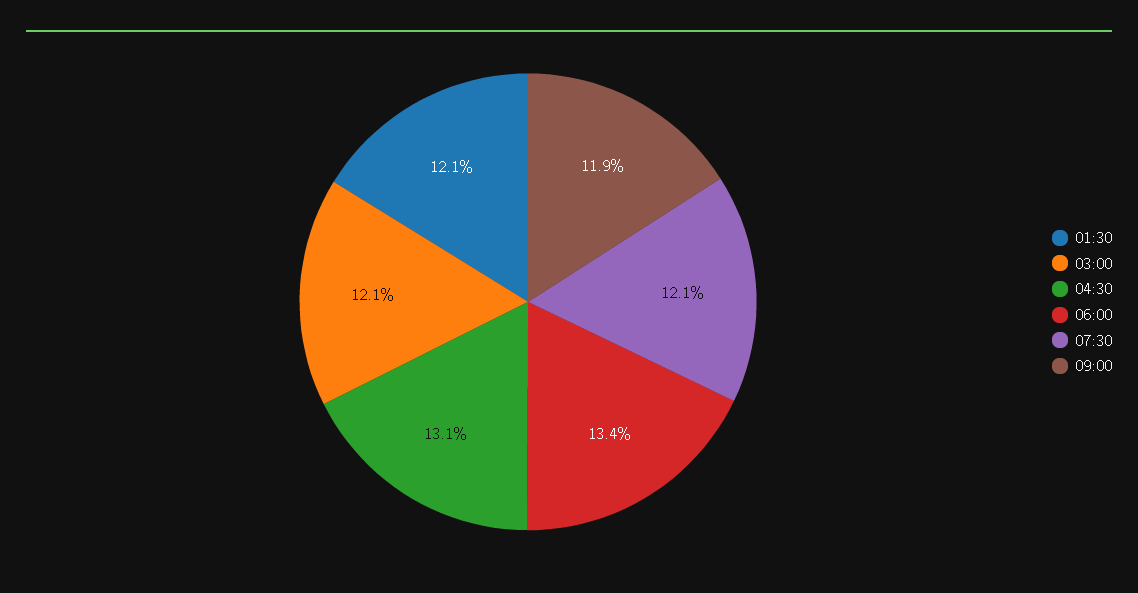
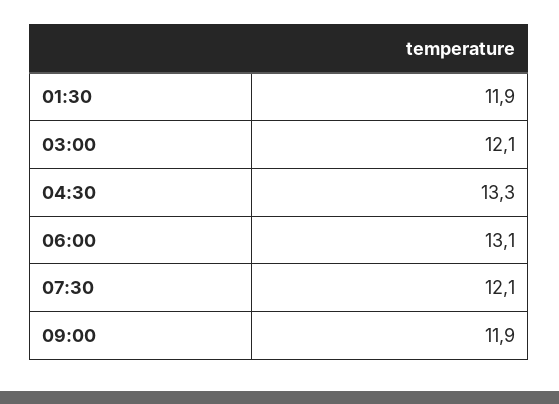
  {
-   "01:30": 12.1,
+   "01:30": 11.9,
    "03:00": 12.1,
-   "04:30": 13.1,
+   "04:30": 13.3,
-   "06:00": 13.4,
+   "06:00": 13.1,
    "07:30": 12.1,
    "09:00": 11.9
  }

